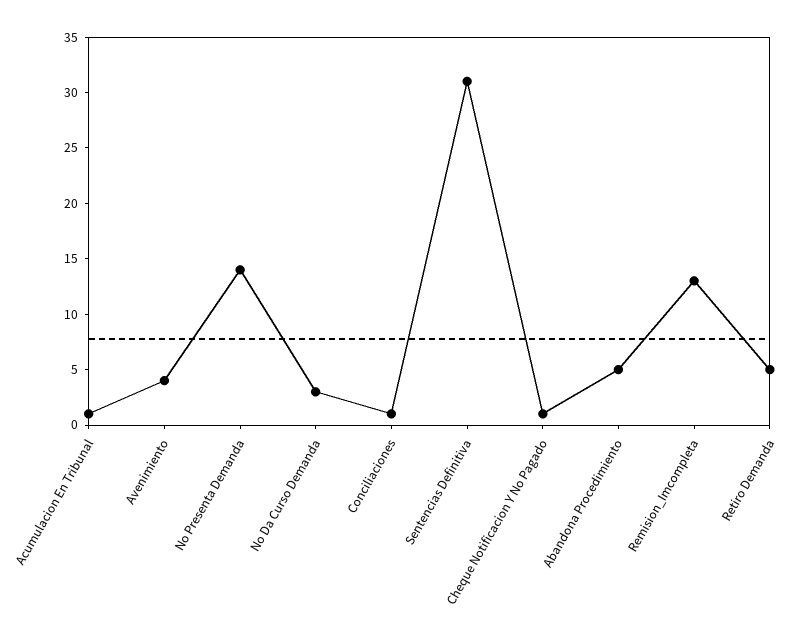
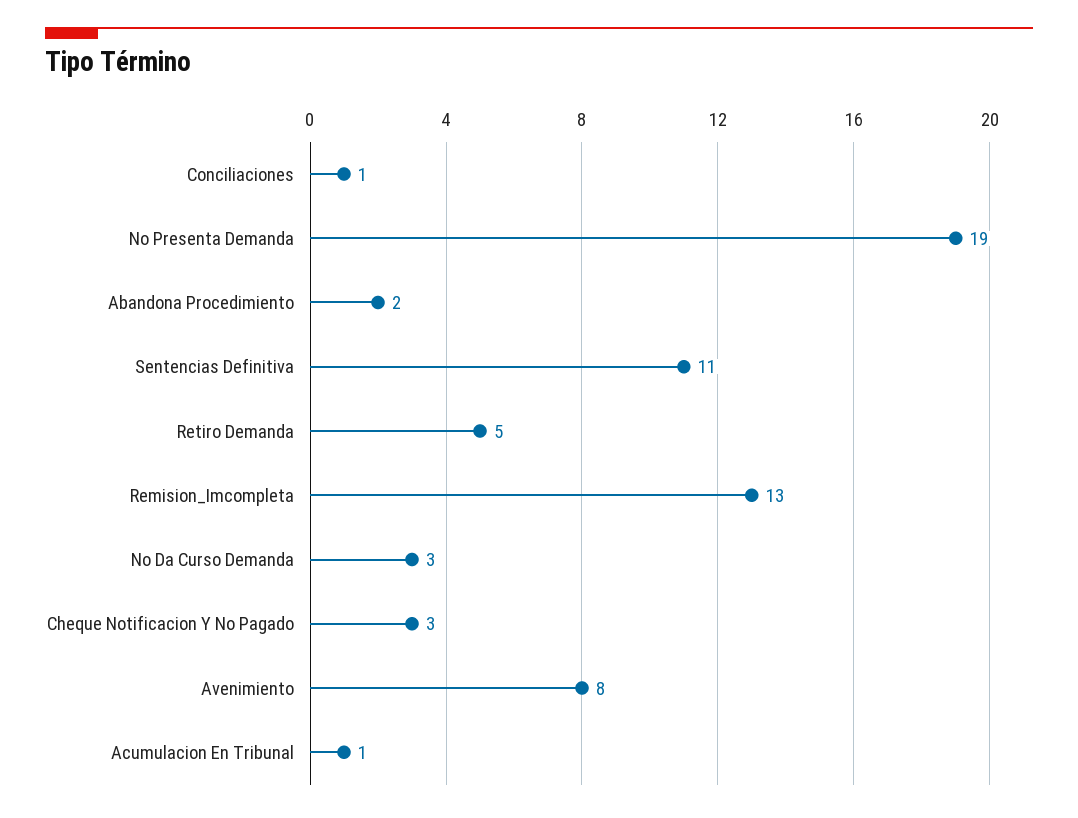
  {
    "Acumulacion En Tribunal": 1,
-   "Avenimiento": 4,
+   "Avenimiento": 8,
-   "No Presenta Demanda": 14,
+   "No Presenta Demanda": 19,
    "No Da Curso Demanda": 3,
    "Conciliaciones": 1,
-   "Sentencias Definitiva": 31,
+   "Sentencias Definitiva": 11,
-   "Cheque Notificacion Y No Pagado": 1,
+   "Cheque Notificacion Y No Pagado": 3,
-   "Abandona Procedimiento": 5,
+   "Abandona Procedimiento": 2,
    "Remision_Imcompleta": 13,
    "Retiro Demanda": 5
  }

